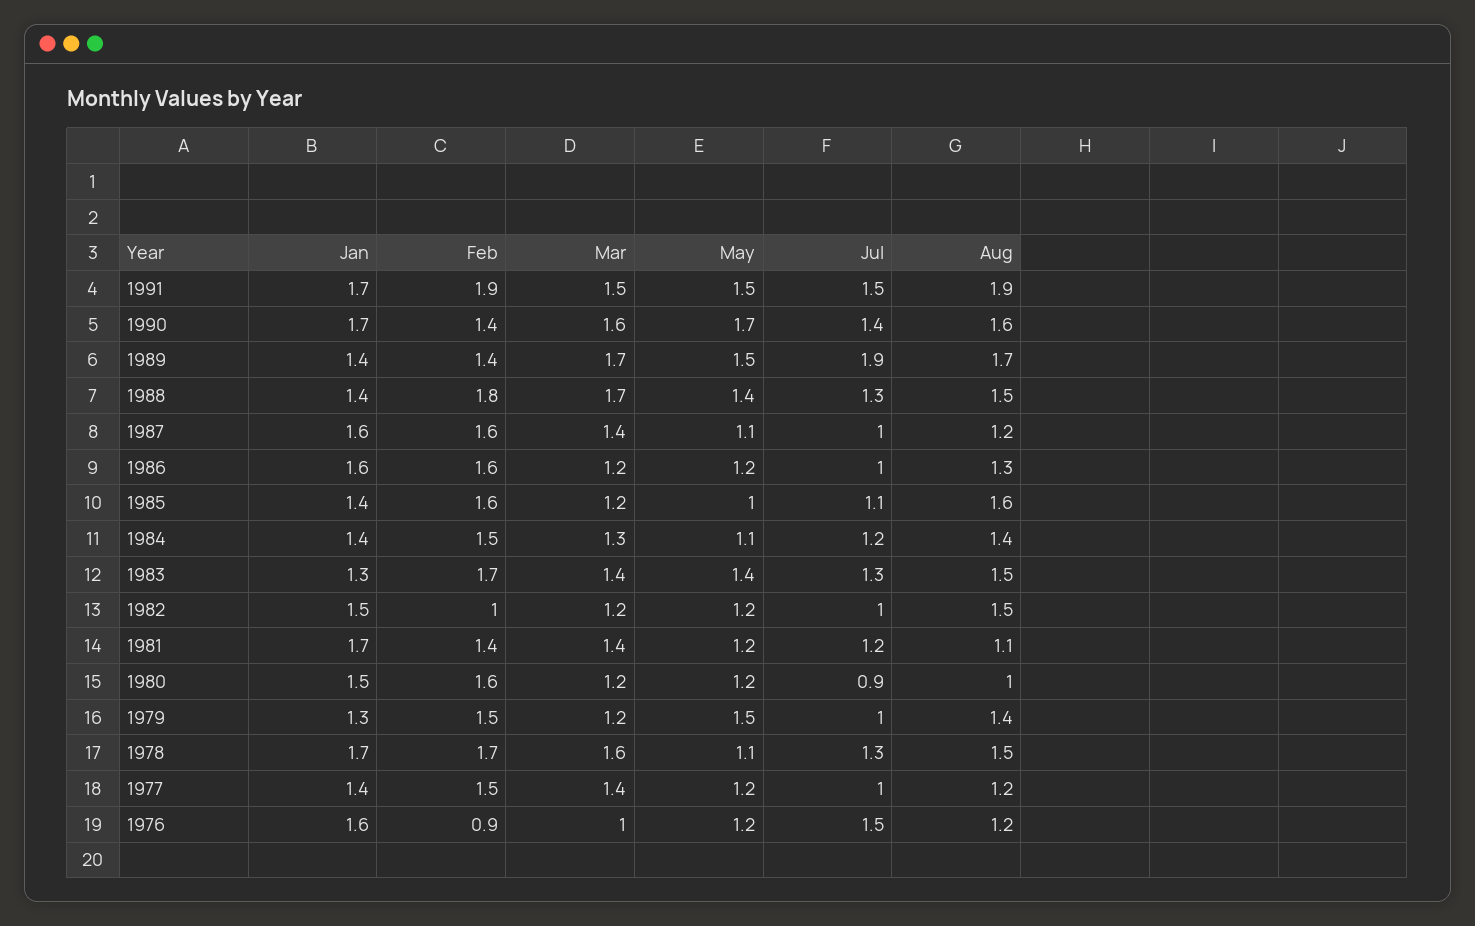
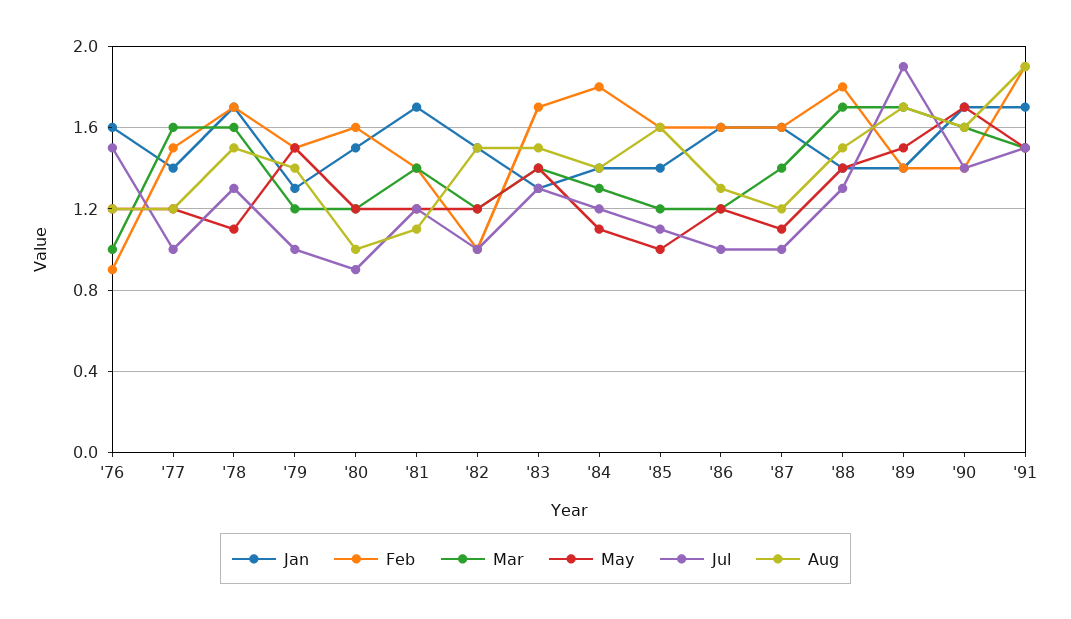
  {
    "Jan": {
      "1991": 1.7,
      "1990": 1.7,
      "1989": 1.4,
      "1988": 1.4,
      "1987": 1.6,
      "1986": 1.6,
      "1985": 1.4,
      "1984": 1.4,
      "1983": 1.3,
      "1982": 1.5,
      "1981": 1.7,
      "1980": 1.5,
      "1979": 1.3,
      "1978": 1.7,
      "1977": 1.4,
      "1976": 1.6
    },
    "Feb": {
      "1991": 1.9,
      "1990": 1.4,
      "1989": 1.4,
      "1988": 1.8,
      "1987": 1.6,
      "1986": 1.6,
      "1985": 1.6,
-     "1984": 1.5,
+     "1984": 1.8,
      "1983": 1.7,
      "1982": 1,
      "1981": 1.4,
      "1980": 1.6,
      "1979": 1.5,
      "1978": 1.7,
      "1977": 1.5,
      "1976": 0.9
    },
    "Mar": {
      "1991": 1.5,
      "1990": 1.6,
      "1989": 1.7,
      "1988": 1.7,
      "1987": 1.4,
      "1986": 1.2,
      "1985": 1.2,
      "1984": 1.3,
      "1983": 1.4,
      "1982": 1.2,
      "1981": 1.4,
      "1980": 1.2,
      "1979": 1.2,
      "1978": 1.6,
-     "1977": 1.4,
+     "1977": 1.6,
      "1976": 1
    },
    "May": {
      "1991": 1.5,
      "1990": 1.7,
      "1989": 1.5,
      "1988": 1.4,
      "1987": 1.1,
      "1986": 1.2,
      "1985": 1,
      "1984": 1.1,
      "1983": 1.4,
      "1982": 1.2,
      "1981": 1.2,
      "1980": 1.2,
      "1979": 1.5,
      "1978": 1.1,
      "1977": 1.2,
      "1976": 1.2
    },
    "Jul": {
      "1991": 1.5,
      "1990": 1.4,
      "1989": 1.9,
      "1988": 1.3,
      "1987": 1,
      "1986": 1,
      "1985": 1.1,
      "1984": 1.2,
      "1983": 1.3,
      "1982": 1,
      "1981": 1.2,
      "1980": 0.9,
      "1979": 1,
      "1978": 1.3,
      "1977": 1,
      "1976": 1.5
    },
    "Aug": {
      "1991": 1.9,
      "1990": 1.6,
      "1989": 1.7,
      "1988": 1.5,
      "1987": 1.2,
      "1986": 1.3,
      "1985": 1.6,
      "1984": 1.4,
      "1983": 1.5,
      "1982": 1.5,
      "1981": 1.1,
      "1980": 1,
      "1979": 1.4,
      "1978": 1.5,
      "1977": 1.2,
      "1976": 1.2
    }
  }

